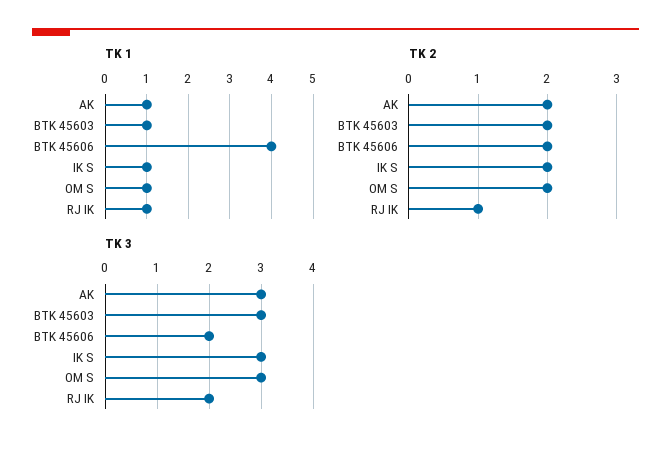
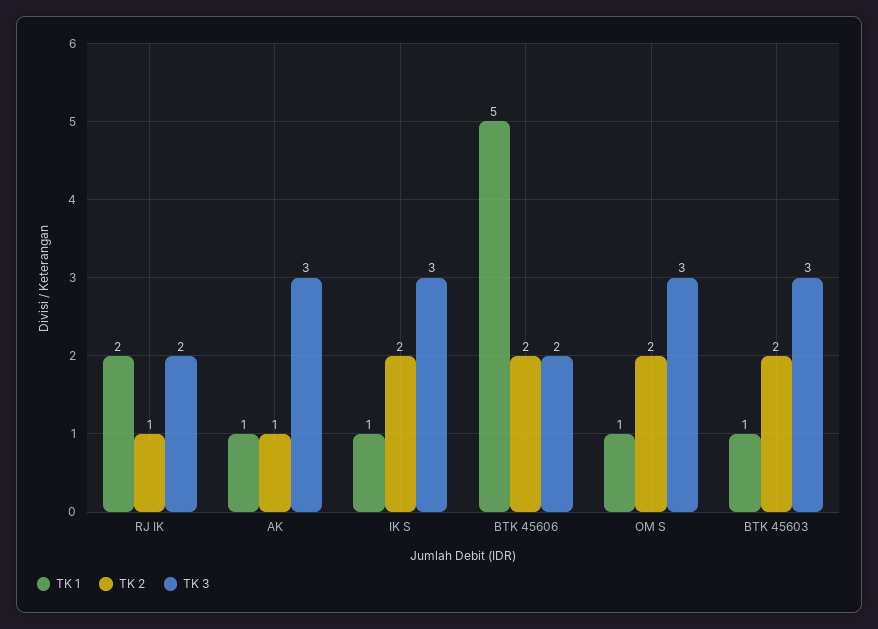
  {
    "TK 1": {
      "AK": 1,
      "BTK 45603": 1,
-     "BTK 45606": 4,
+     "BTK 45606": 5,
      "IK S": 1,
      "OM S": 1,
-     "RJ IK": 1
+     "RJ IK": 2
    },
    "TK 2": {
-     "AK": 2,
+     "AK": 1,
      "BTK 45603": 2,
      "BTK 45606": 2,
      "IK S": 2,
      "OM S": 2,
      "RJ IK": 1
    },
    "TK 3": {
      "AK": 3,
      "BTK 45603": 3,
      "BTK 45606": 2,
      "IK S": 3,
      "OM S": 3,
      "RJ IK": 2
    }
  }

